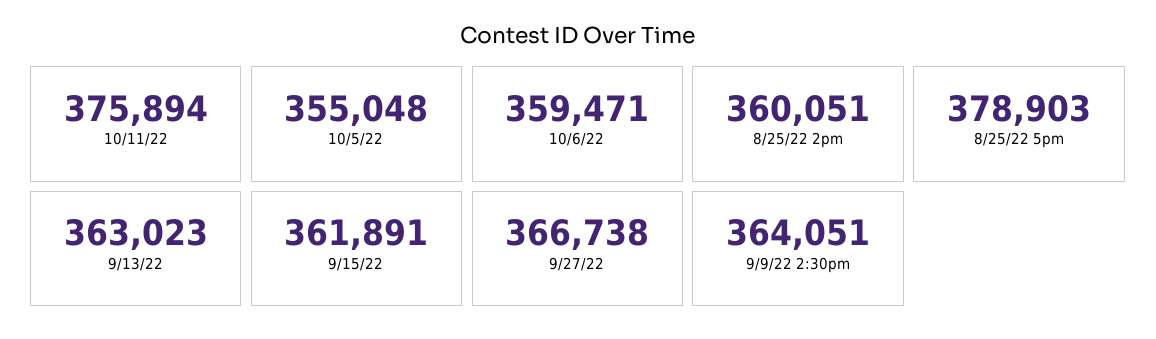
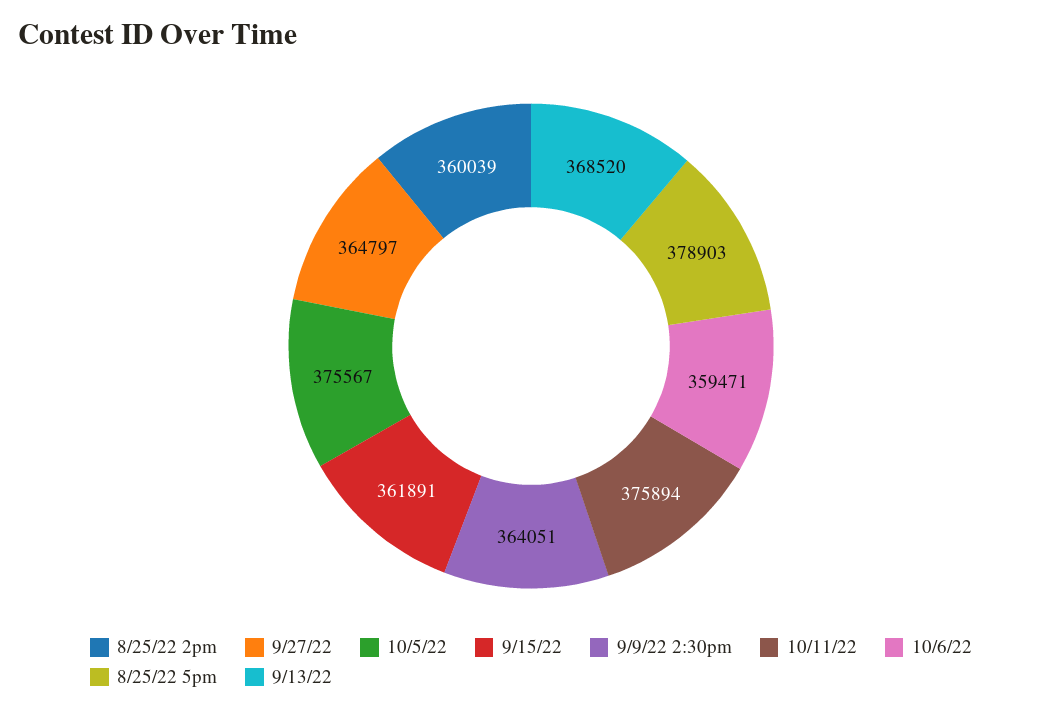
  {
    "10/11/22": 375894,
-   "10/5/22": 355048,
+   "10/5/22": 375567,
    "10/6/22": 359471,
-   "8/25/22 2pm": 360051,
+   "8/25/22 2pm": 360039,
    "8/25/22 5pm": 378903,
-   "9/13/22": 363023,
+   "9/13/22": 368520,
    "9/15/22": 361891,
-   "9/27/22": 366738,
+   "9/27/22": 364797,
    "9/9/22 2:30pm": 364051
  }

